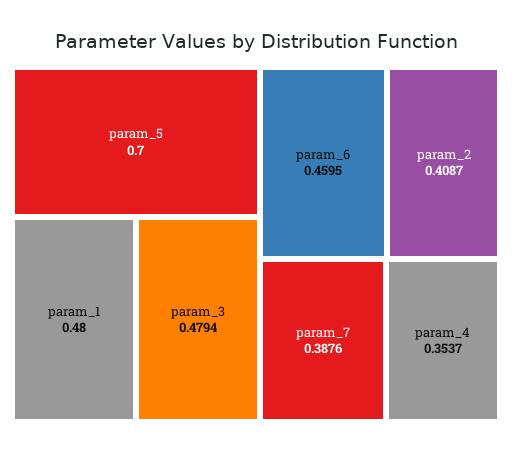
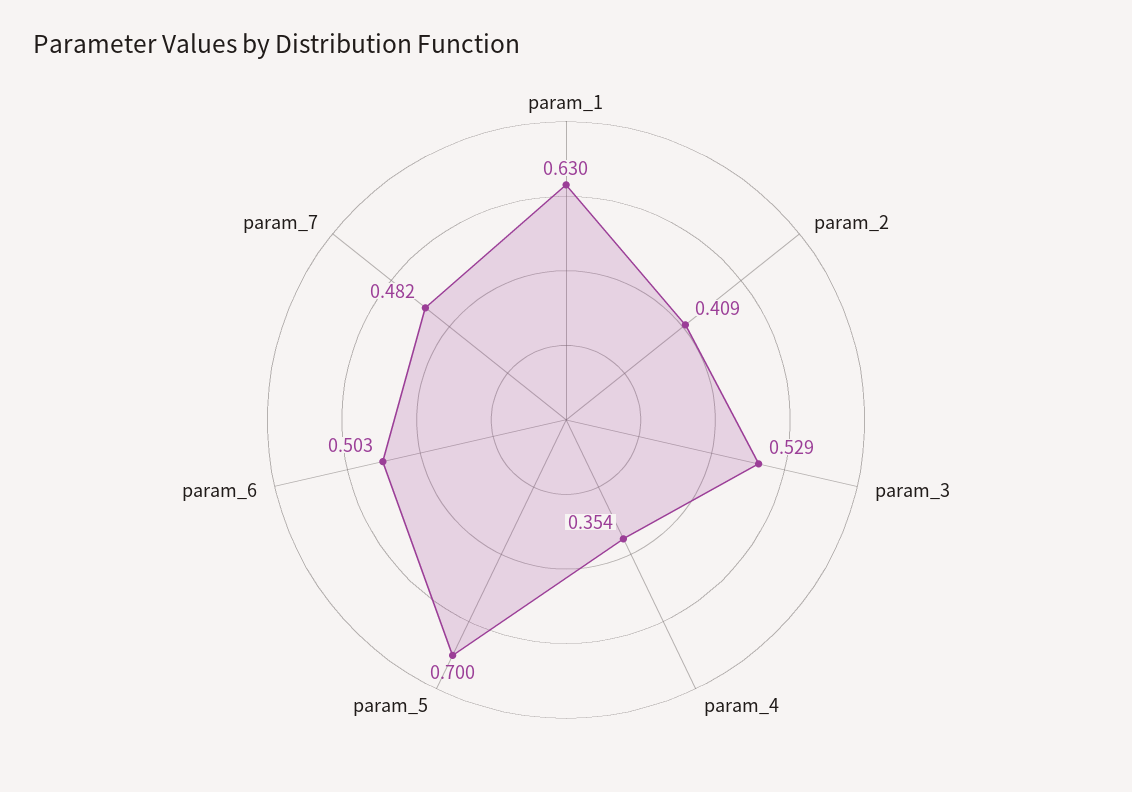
  {
    "param_5": 0.7,
-   "param_1": 0.48,
+   "param_1": 0.63,
-   "param_3": 0.4794,
+   "param_3": 0.529,
-   "param_6": 0.4595,
+   "param_6": 0.503,
    "param_2": 0.4087,
-   "param_7": 0.3876,
+   "param_7": 0.482,
    "param_4": 0.3537
  }

